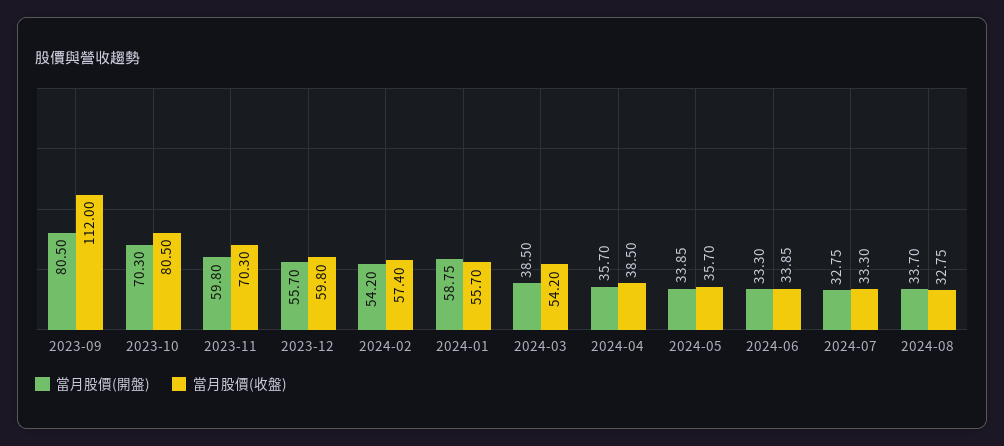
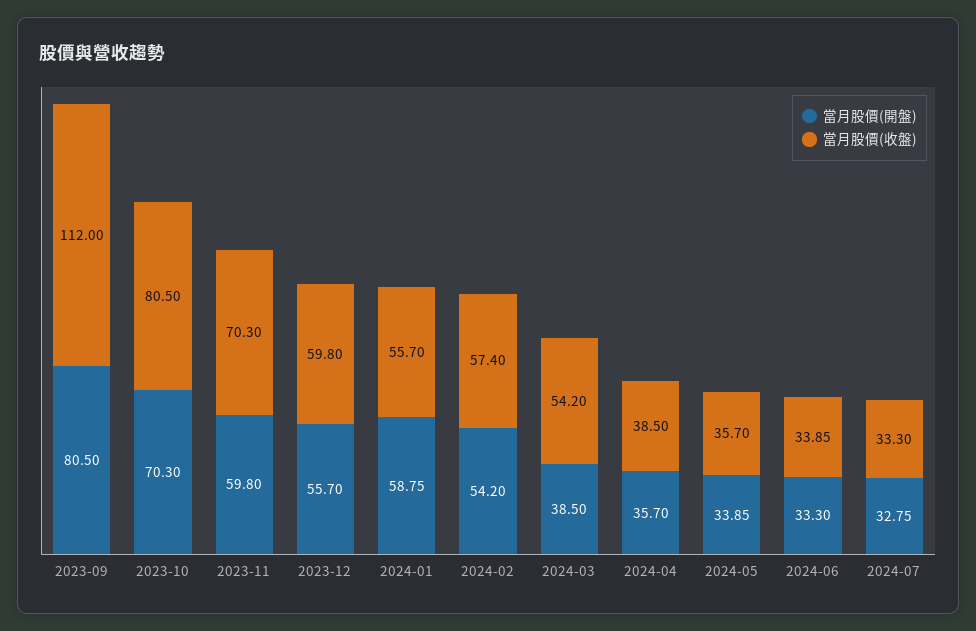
  {
    "當月股價(開盤)": {
      "2023-09": 80.5,
      "2023-10": 70.3,
      "2023-11": 59.8,
      "2023-12": 55.7,
      "2024-02": 54.2,
      "2024-01": 58.75,
      "2024-03": 38.5,
      "2024-04": 35.7,
      "2024-05": 33.85,
      "2024-06": 33.3,
-     "2024-07": 32.75,
+     "2024-07": 32.75
-     "2024-08": 33.7
    },
    "當月股價(收盤)": {
      "2023-09": 112,
      "2023-10": 80.5,
      "2023-11": 70.3,
      "2023-12": 59.8,
      "2024-02": 57.4,
      "2024-01": 55.7,
      "2024-03": 54.2,
      "2024-04": 38.5,
      "2024-05": 35.7,
      "2024-06": 33.85,
-     "2024-07": 33.3,
+     "2024-07": 33.3
-     "2024-08": 32.75
    }
  }

